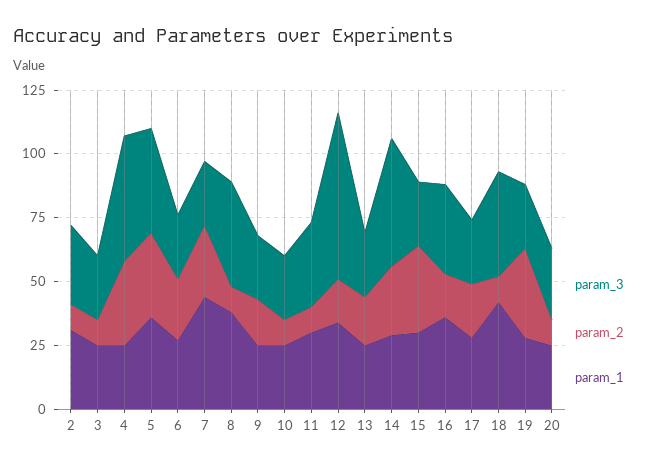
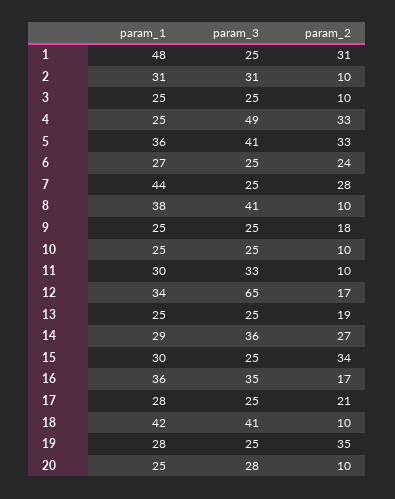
  {
    "param_3": {
      "2": 31,
      "3": 25,
      "4": 49,
      "5": 41,
      "6": 25,
      "7": 25,
      "8": 41,
      "9": 25,
      "10": 25,
      "11": 33,
      "12": 65,
      "13": 25,
-     "14": 50,
+     "14": 36,
      "15": 25,
      "16": 35,
      "17": 25,
      "18": 41,
      "19": 25,
-     "20": 28
+     "20": 28,
+     "1": 25
    },
    "param_2": {
      "2": 10,
      "3": 10,
      "4": 33,
      "5": 33,
      "6": 24,
      "7": 28,
      "8": 10,
      "9": 18,
      "10": 10,
      "11": 10,
      "12": 17,
      "13": 19,
      "14": 27,
      "15": 34,
      "16": 17,
      "17": 21,
      "18": 10,
      "19": 35,
-     "20": 10
+     "20": 10,
+     "1": 31
    },
    "param_1": {
      "2": 31,
      "3": 25,
      "4": 25,
      "5": 36,
      "6": 27,
      "7": 44,
      "8": 38,
      "9": 25,
      "10": 25,
      "11": 30,
      "12": 34,
      "13": 25,
      "14": 29,
      "15": 30,
      "16": 36,
      "17": 28,
      "18": 42,
      "19": 28,
-     "20": 25
+     "20": 25,
+     "1": 48
    }
  }

